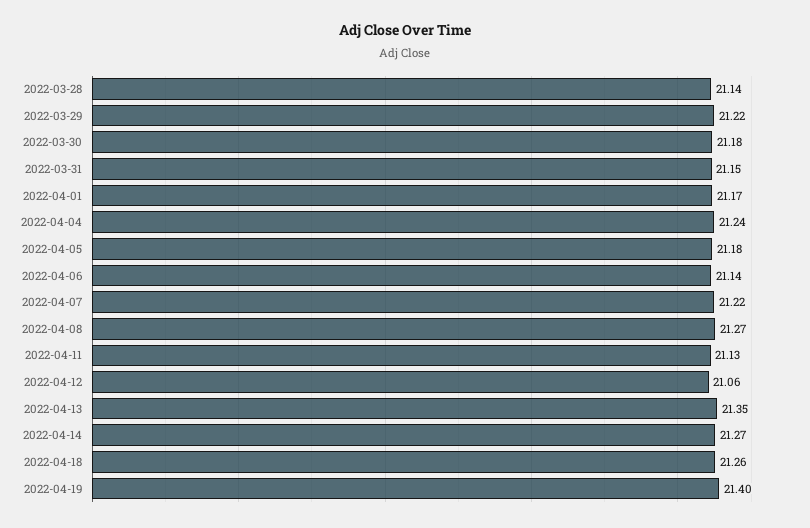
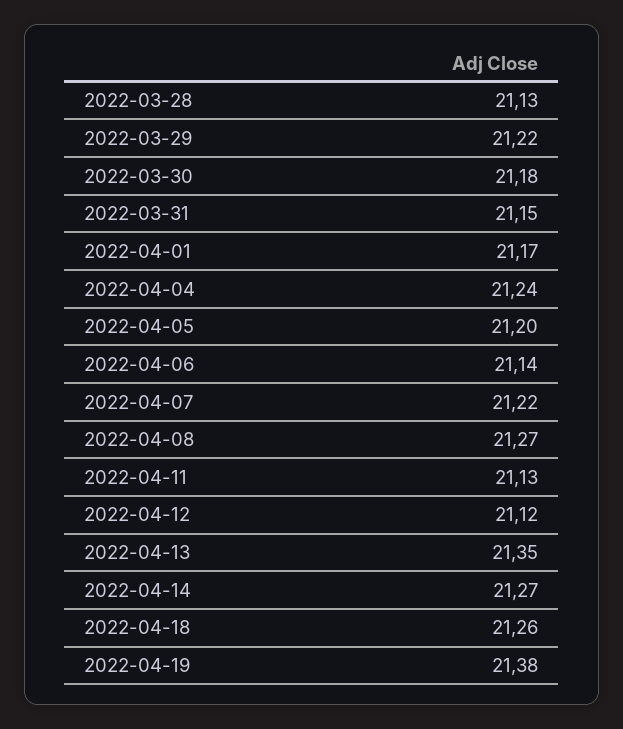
  {
-   "2022-03-28": 21.14,
+   "2022-03-28": 21.13,
    "2022-03-29": 21.22,
    "2022-03-30": 21.18,
    "2022-03-31": 21.15,
    "2022-04-01": 21.17,
    "2022-04-04": 21.24,
-   "2022-04-05": 21.18,
+   "2022-04-05": 21.2,
    "2022-04-06": 21.14,
    "2022-04-07": 21.22,
    "2022-04-08": 21.27,
    "2022-04-11": 21.13,
-   "2022-04-12": 21.06,
+   "2022-04-12": 21.12,
    "2022-04-13": 21.35,
    "2022-04-14": 21.27,
    "2022-04-18": 21.26,
-   "2022-04-19": 21.4
+   "2022-04-19": 21.38
  }

